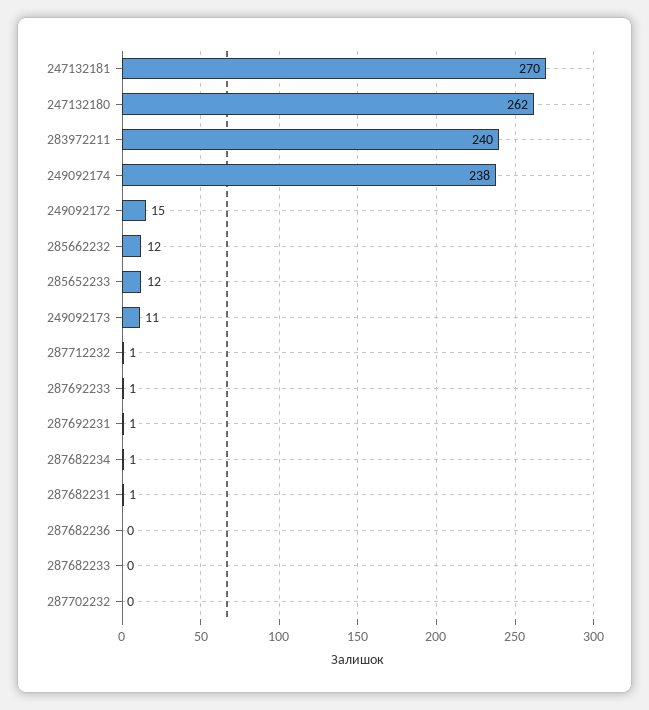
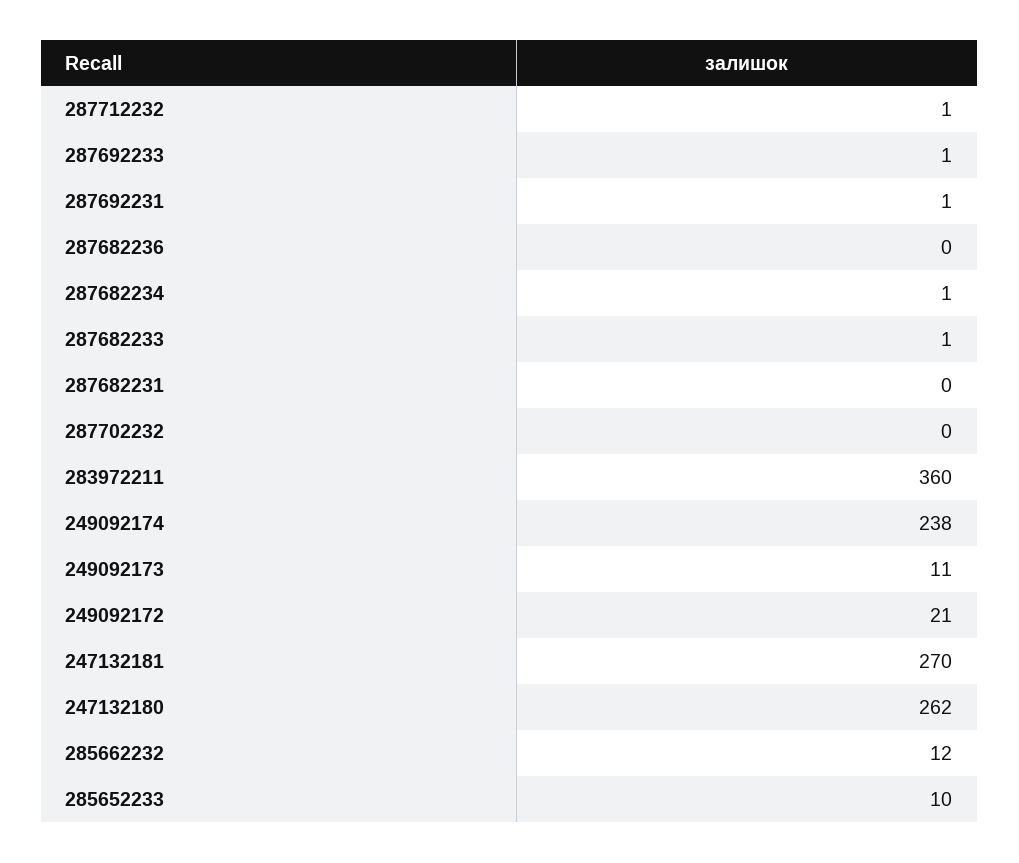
  {
    "247132181": 270,
    "247132180": 262,
-   "283972211": 240,
+   "283972211": 360,
    "249092174": 238,
-   "249092172": 15,
+   "249092172": 21,
    "285662232": 12,
-   "285652233": 12,
+   "285652233": 10,
    "249092173": 11,
    "287712232": 1,
    "287692233": 1,
    "287692231": 1,
    "287682234": 1,
-   "287682231": 1,
+   "287682231": 0,
    "287682236": 0,
-   "287682233": 0,
+   "287682233": 1,
    "287702232": 0
  }

